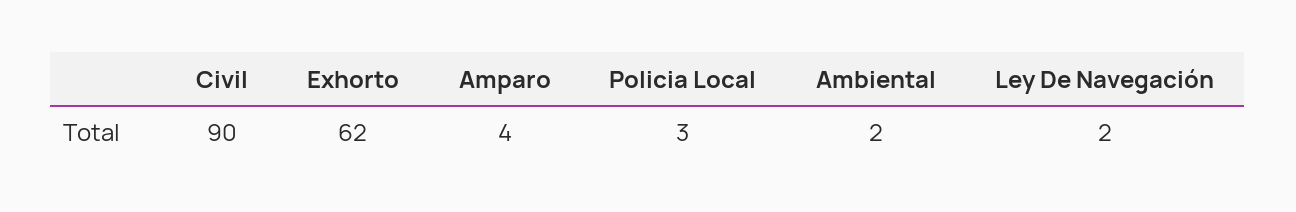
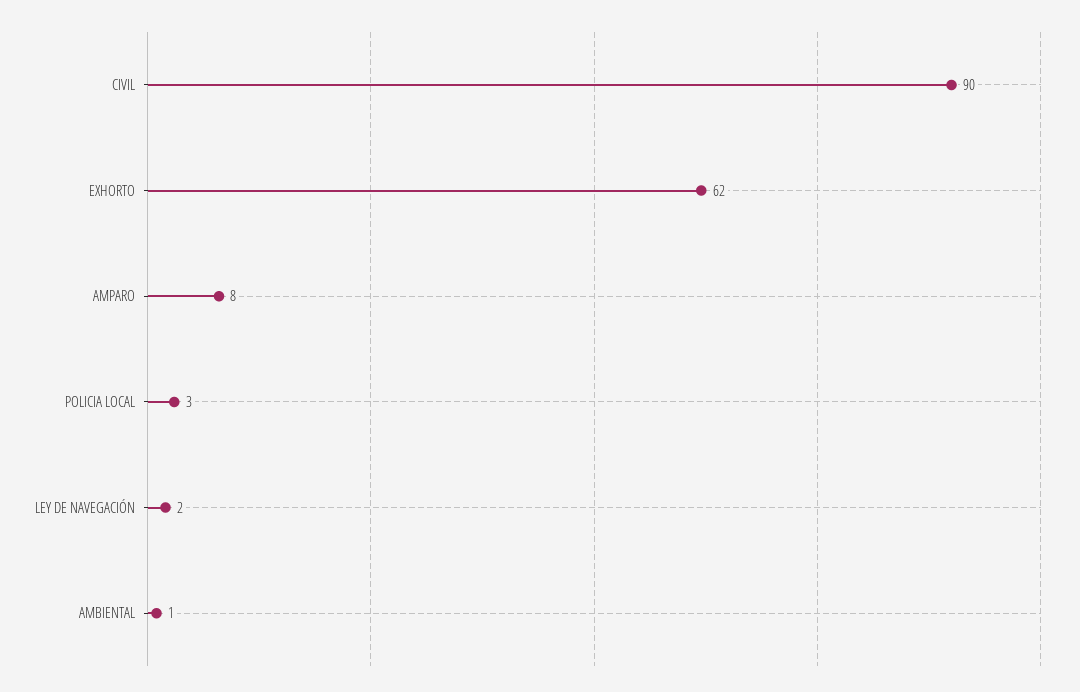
  {
    "Civil": 90,
    "Exhorto": 62,
-   "Amparo": 4,
+   "Amparo": 8,
    "Policia Local": 3,
-   "Ambiental": 2,
+   "Ambiental": 1,
    "Ley De Navegación": 2
  }

